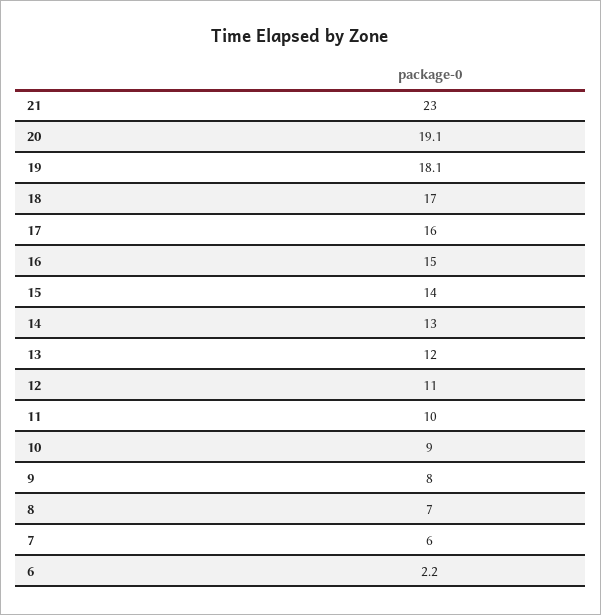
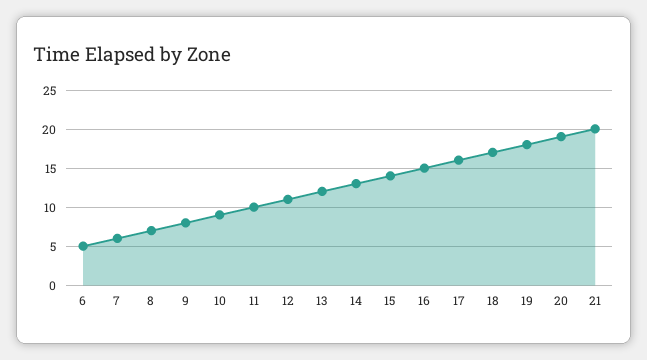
  {
-   "21": 23,
+   "21": 20,
    "20": 19.1,
    "19": 18.1,
    "18": 17,
    "17": 16,
    "16": 15,
    "15": 14,
    "14": 13,
    "13": 12,
    "12": 11,
    "11": 10,
    "10": 9,
    "9": 8,
    "8": 7,
    "7": 6,
-   "6": 2.2
+   "6": 5
  }

